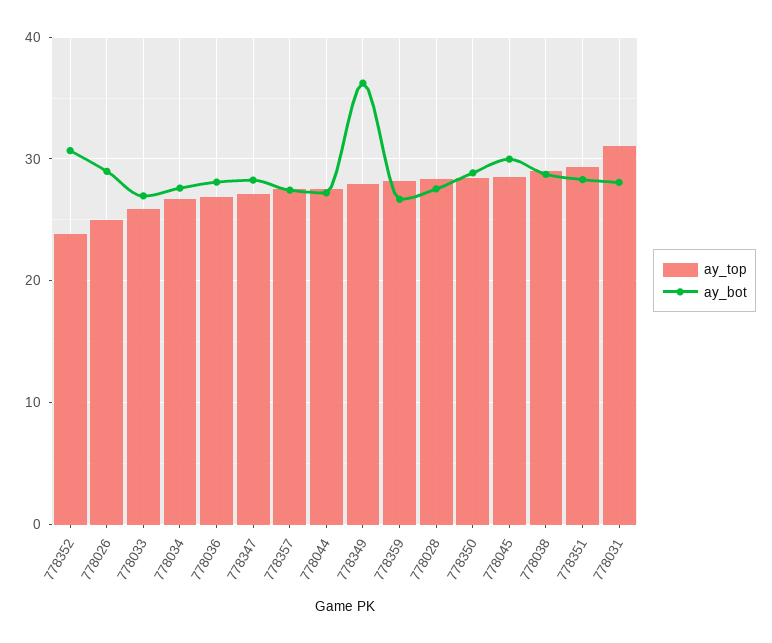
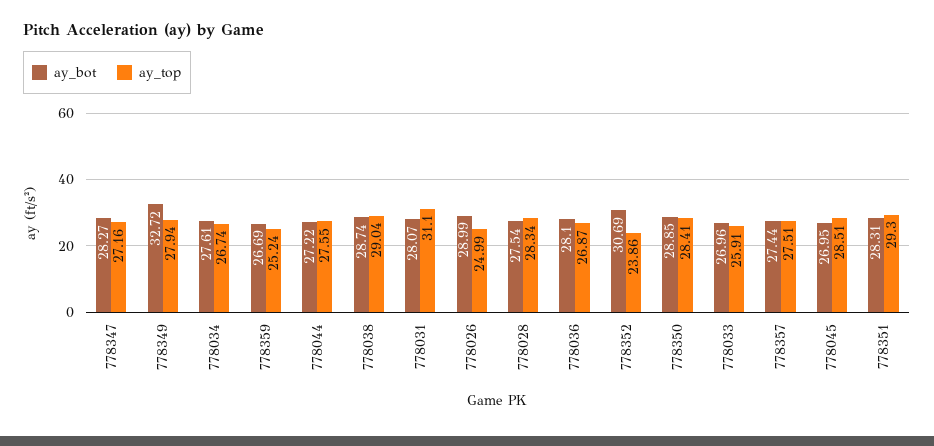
  {
    "ay_top": {
      "778352": 23.86,
      "778026": 24.99,
      "778033": 25.91,
      "778034": 26.74,
      "778036": 26.87,
      "778347": 27.16,
      "778357": 27.51,
      "778044": 27.55,
      "778349": 27.94,
-     "778359": 28,
+     "778359": 25.24,
      "778028": 28.34,
      "778350": 28.41,
      "778045": 28.51,
      "778038": 29.04,
      "778351": 29.3,
      "778031": 31.1
    },
    "ay_bot": {
      "778352": 30.69,
      "778026": 28.99,
      "778033": 26.96,
      "778034": 27.61,
      "778036": 28.1,
      "778347": 28.27,
      "778357": 27.44,
      "778044": 27.22,
-     "778349": 36,
+     "778349": 32.72,
      "778359": 26.69,
      "778028": 27.54,
      "778350": 28.85,
-     "778045": 30,
+     "778045": 26.95,
      "778038": 28.74,
      "778351": 28.31,
      "778031": 28.07
    }
  }

